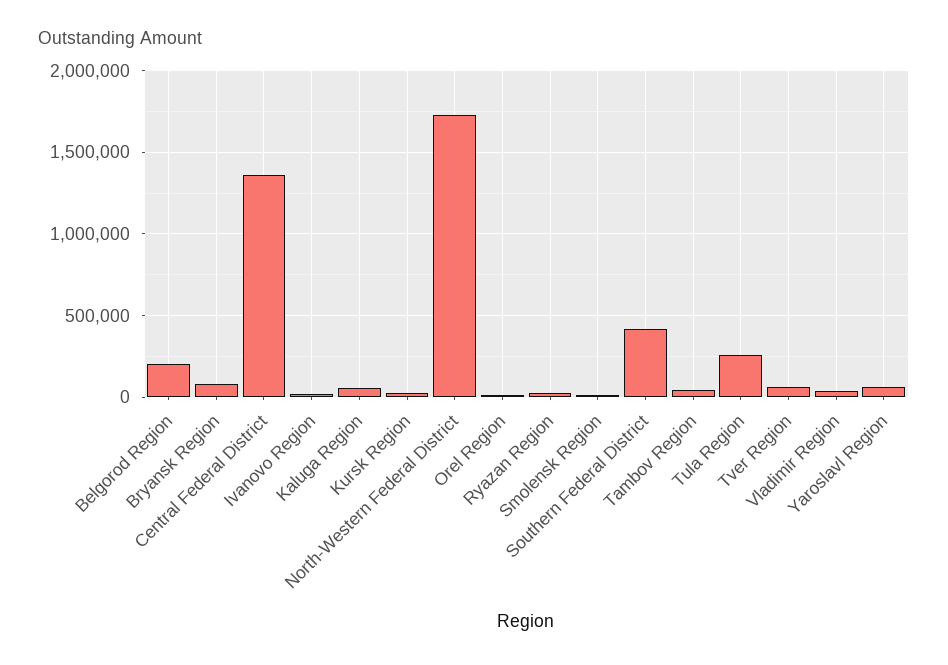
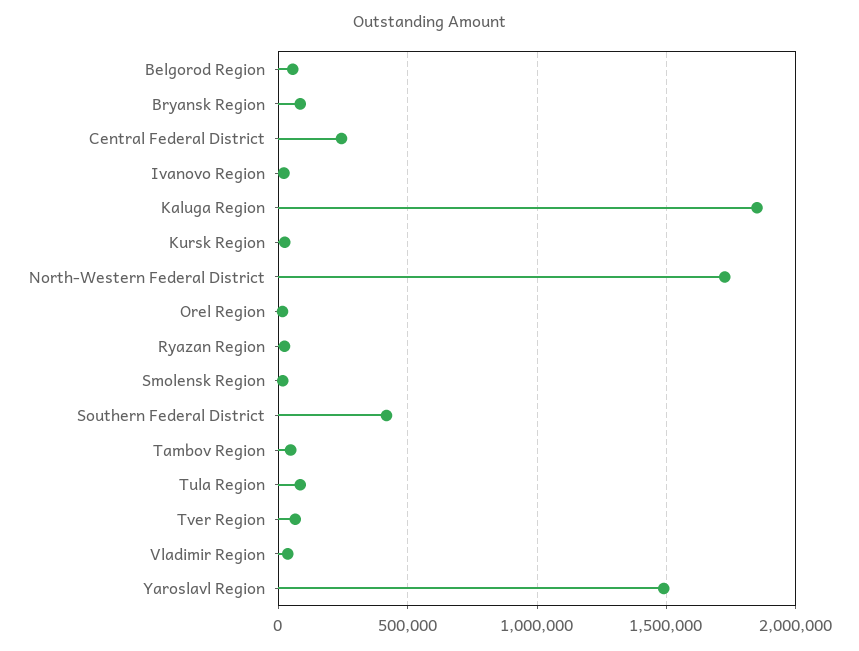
  {
-   "Belgorod Region": 200000,
+   "Belgorod Region": 50000,
    "Bryansk Region": 100000,
-   "Central Federal District": 1350000,
+   "Central Federal District": 250000,
    "Ivanovo Region": 0,
-   "Kaluga Region": 50000,
+   "Kaluga Region": 1850000,
    "Kursk Region": 0,
    "North-Western Federal District": 1750000,
    "Orel Region": 0,
    "Ryazan Region": 0,
    "Smolensk Region": 0,
    "Southern Federal District": 400000,
    "Tambov Region": 50000,
-   "Tula Region": 250000,
+   "Tula Region": 100000,
    "Tver Region": 50000,
    "Vladimir Region": 50000,
-   "Yaroslavl Region": 50000
+   "Yaroslavl Region": 1500000
  }

